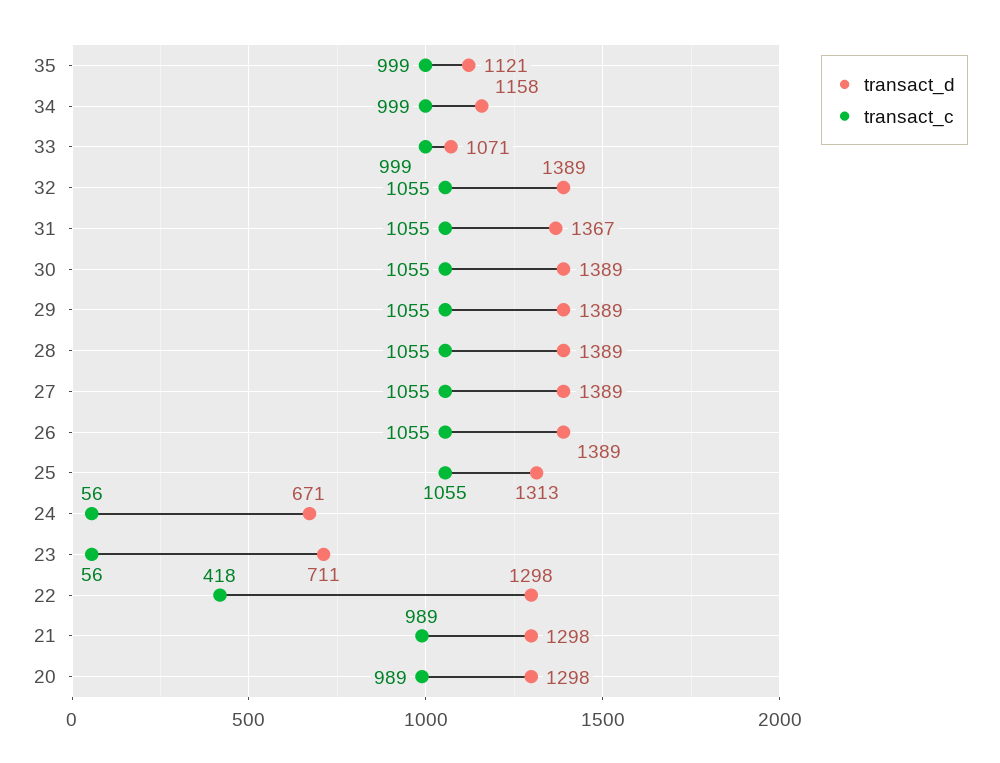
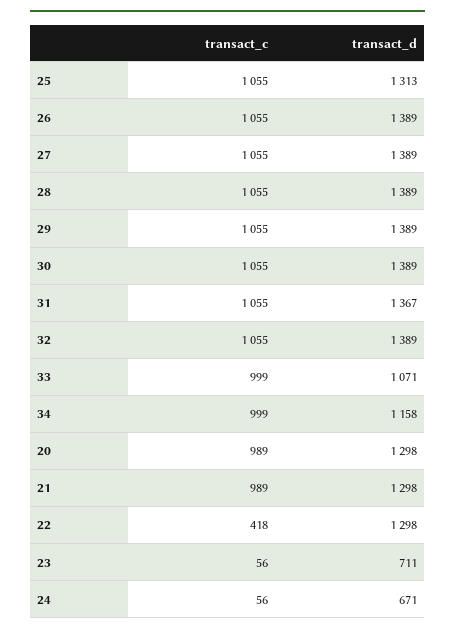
  {
    "transact_d": {
-     "35": 1121,
      "34": 1158,
      "33": 1071,
      "32": 1389,
      "31": 1367,
      "30": 1389,
      "29": 1389,
      "28": 1389,
      "27": 1389,
      "26": 1389,
      "25": 1313,
      "24": 671,
      "23": 711,
      "22": 1298,
      "21": 1298,
      "20": 1298
    },
    "transact_c": {
-     "35": 999,
      "34": 999,
      "33": 999,
      "32": 1055,
      "31": 1055,
      "30": 1055,
      "29": 1055,
      "28": 1055,
      "27": 1055,
      "26": 1055,
      "25": 1055,
      "24": 56,
      "23": 56,
      "22": 418,
      "21": 989,
      "20": 989
    }
  }

